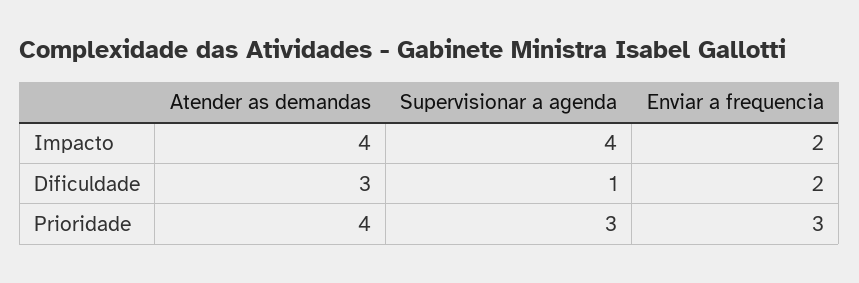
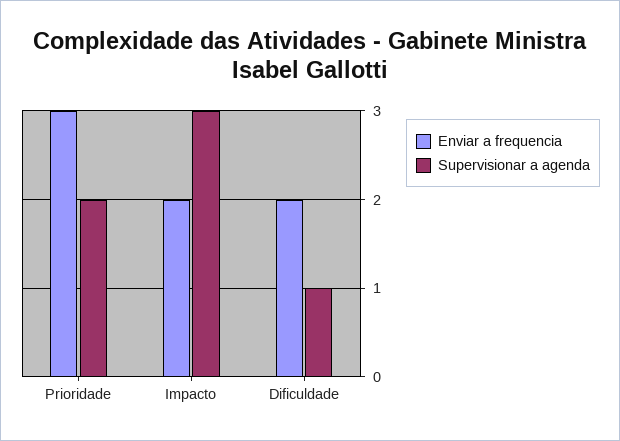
  {
-   "Atender as demandas": {
-     "Impacto": 4,
-     "Dificuldade": 3,
-     "Prioridade": 4
-   },
    "Supervisionar a agenda": {
-     "Impacto": 4,
+     "Impacto": 3,
      "Dificuldade": 1,
-     "Prioridade": 3
+     "Prioridade": 2
    },
    "Enviar a frequencia": {
      "Impacto": 2,
      "Dificuldade": 2,
      "Prioridade": 3
    }
  }

